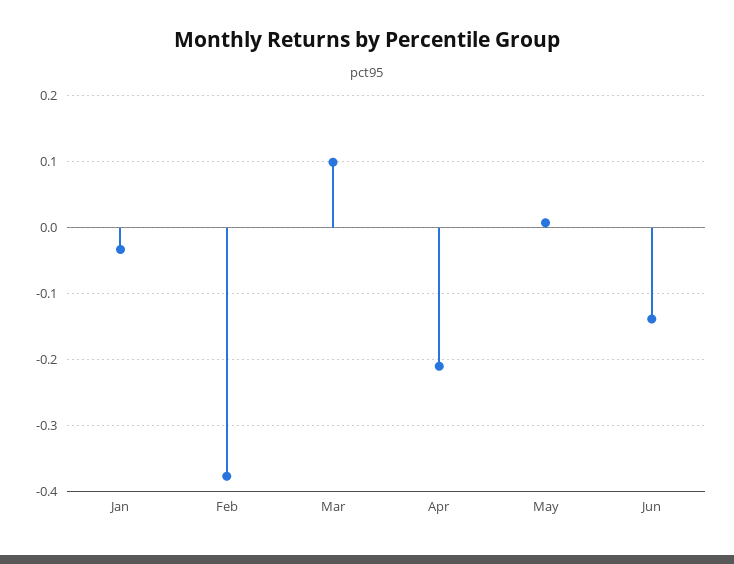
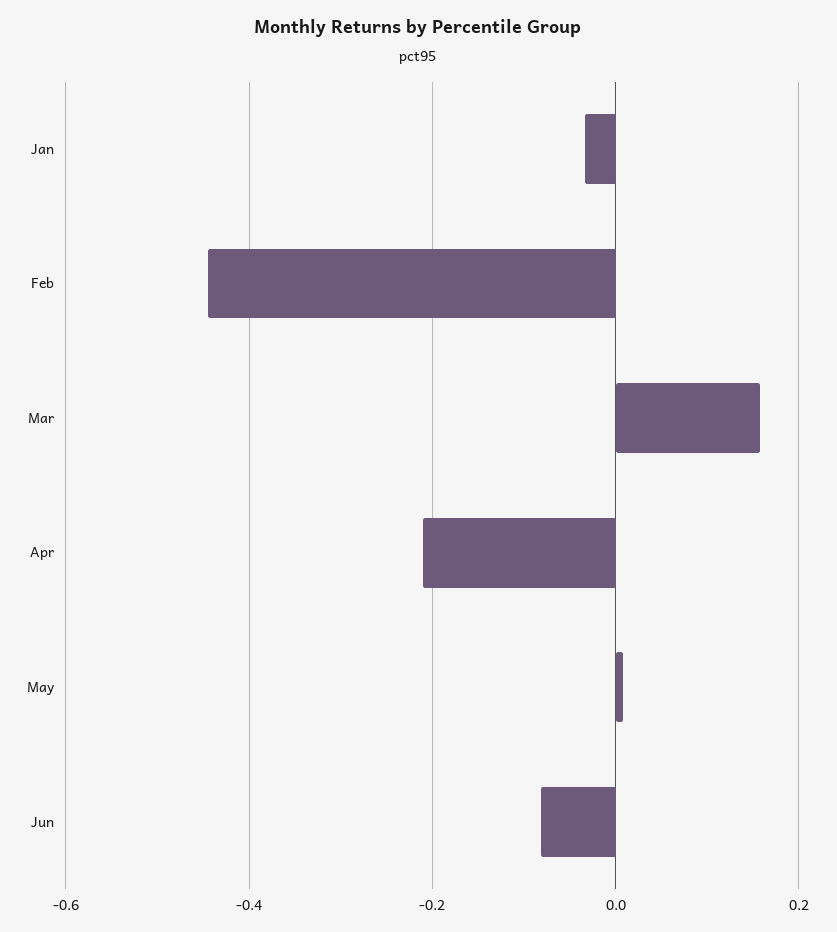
  {
    "Jan": -0.03,
-   "Feb": -0.38,
+   "Feb": -0.44,
-   "Mar": 0.1,
+   "Mar": 0.16,
    "Apr": -0.21,
    "May": 0.01,
-   "Jun": -0.14
+   "Jun": -0.08
  }

